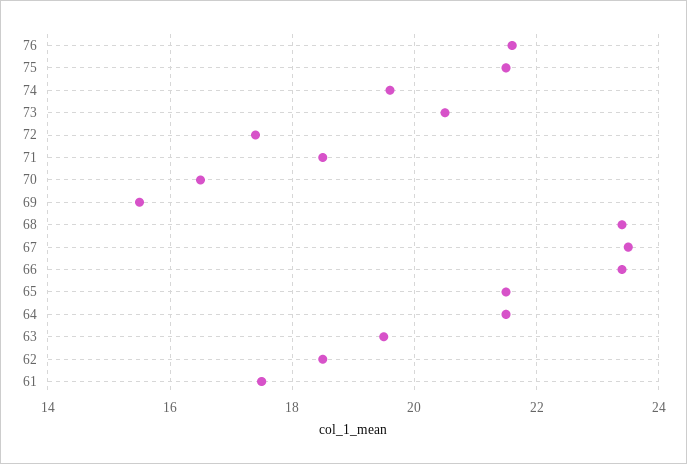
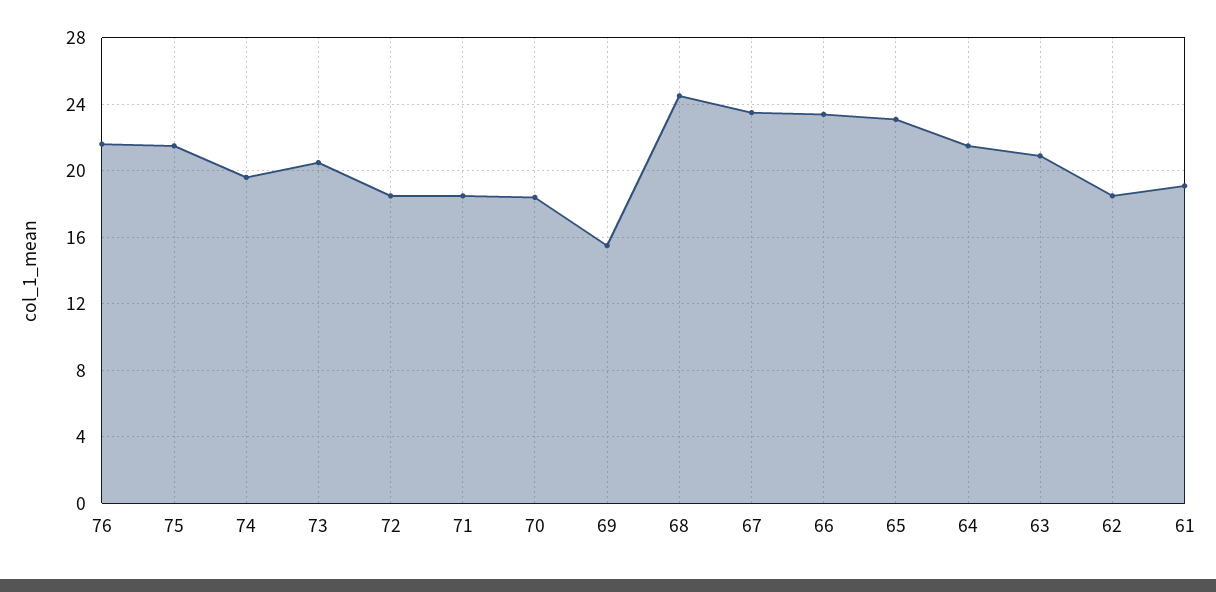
  {
    "76": 21.5,
    "75": 21.5,
    "74": 19.5,
    "73": 20.5,
-   "72": 17.5,
+   "72": 18.5,
    "71": 18.5,
-   "70": 16.5,
+   "70": 18.5,
    "69": 15.5,
-   "68": 23.5,
+   "68": 24.5,
    "67": 23.5,
    "66": 23.5,
-   "65": 21.5,
+   "65": 23,
    "64": 21.5,
-   "63": 19.5,
+   "63": 21,
    "62": 18.5,
-   "61": 17.5
+   "61": 19
  }

